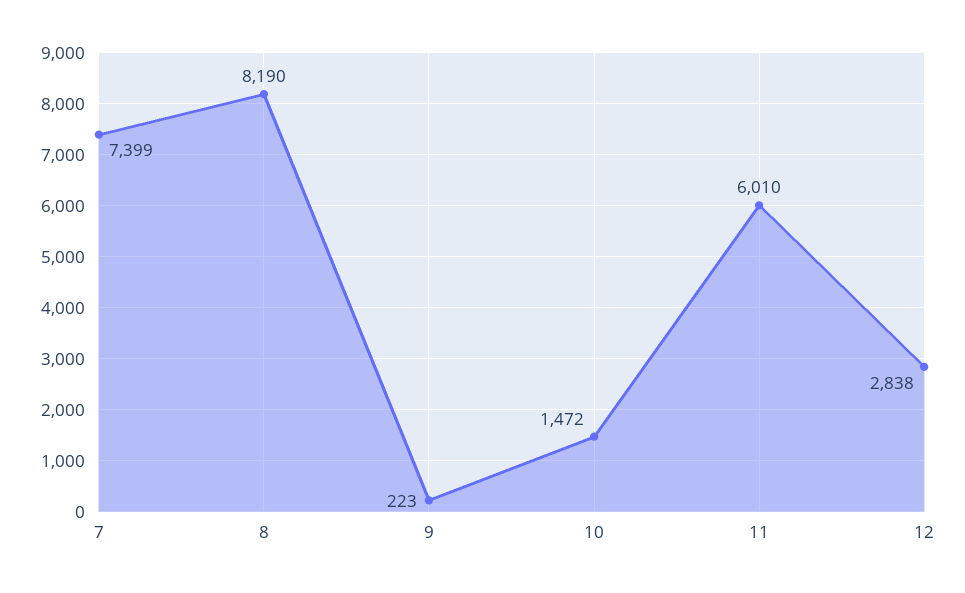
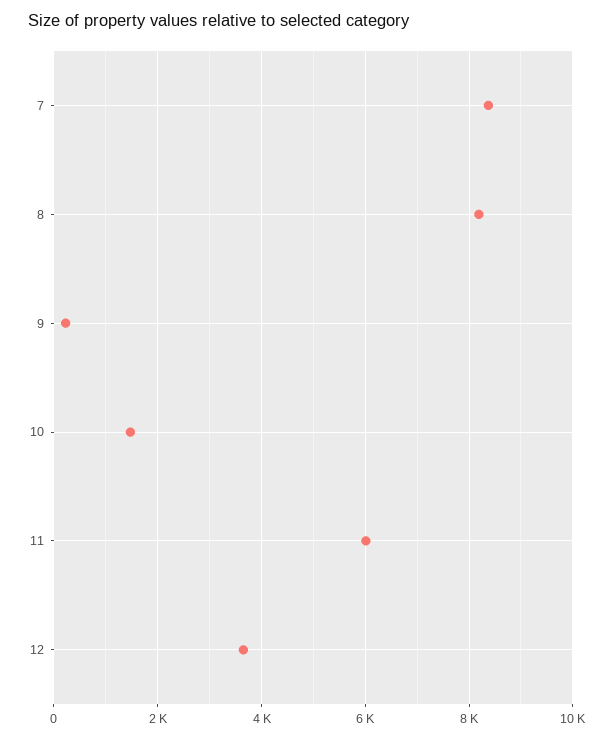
  {
-   "7": 7399,
+   "7": 8400,
    "8": 8190,
    "9": 223,
    "10": 1472,
    "11": 6010,
-   "12": 2838
+   "12": 3600
  }

